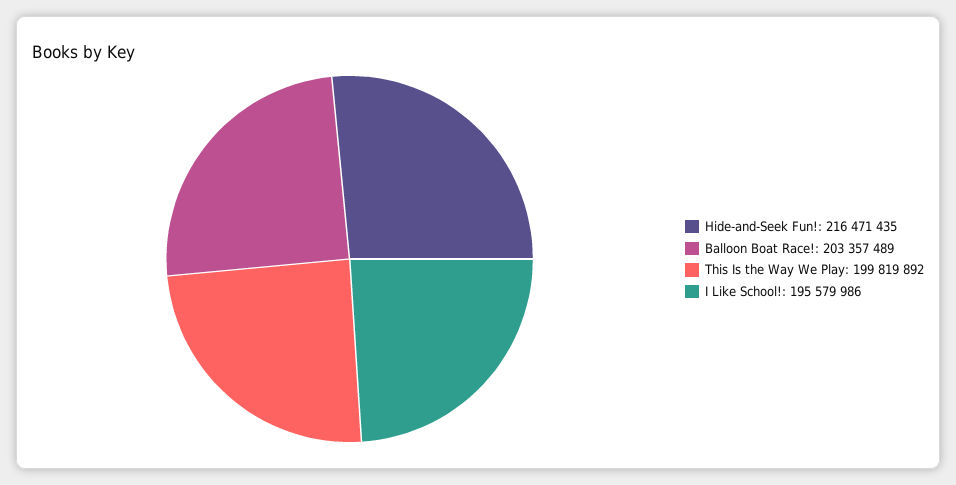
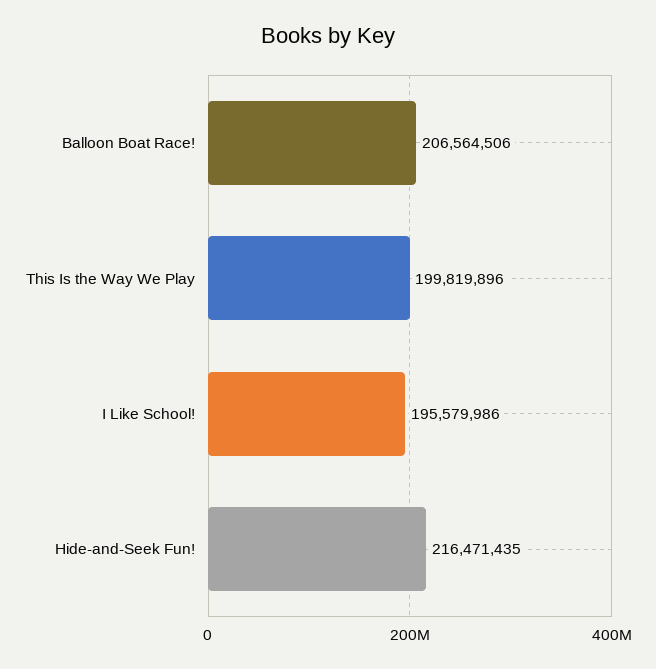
  {
    "Hide-and-Seek Fun!": 216471435,
-   "Balloon Boat Race!": 203357489,
+   "Balloon Boat Race!": 206564506,
-   "This Is the Way We Play": 199819892,
+   "This Is the Way We Play": 199819896,
    "I Like School!": 195579986
  }

